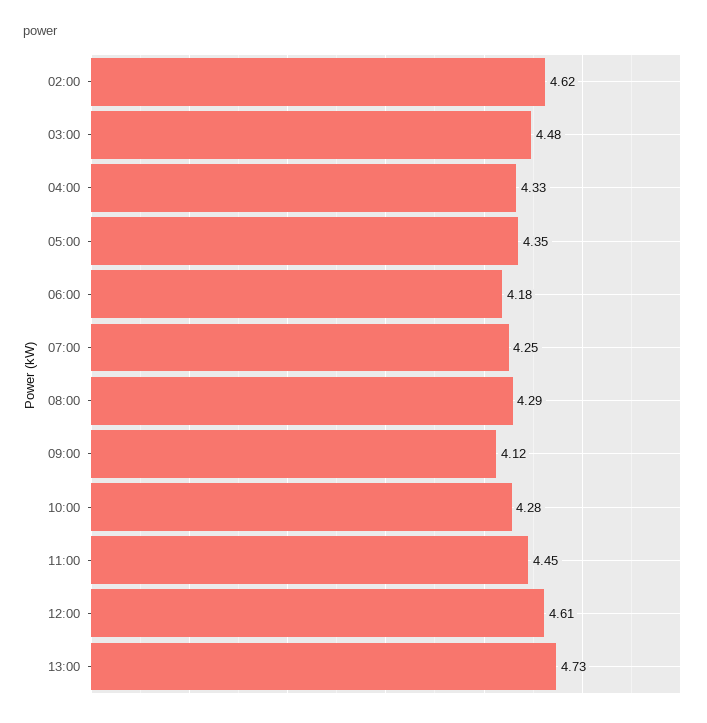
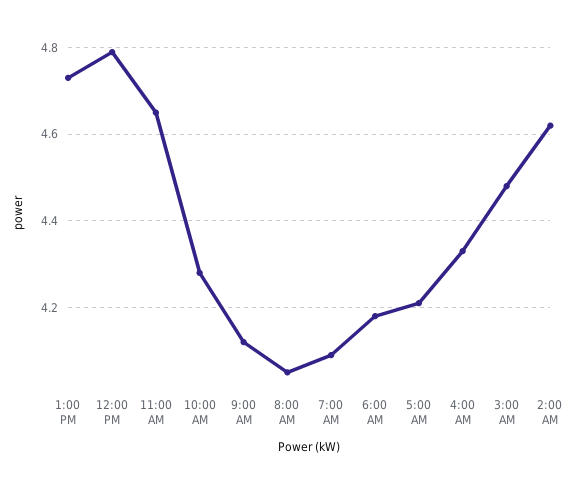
  {
    "02:00": 4.62,
    "03:00": 4.48,
    "04:00": 4.33,
-   "05:00": 4.35,
+   "05:00": 4.2,
    "06:00": 4.18,
-   "07:00": 4.25,
+   "07:00": 4.1,
-   "08:00": 4.29,
+   "08:00": 4.05,
    "09:00": 4.12,
    "10:00": 4.28,
-   "11:00": 4.45,
+   "11:00": 4.65,
-   "12:00": 4.61,
+   "12:00": 4.8,
    "13:00": 4.73
  }

